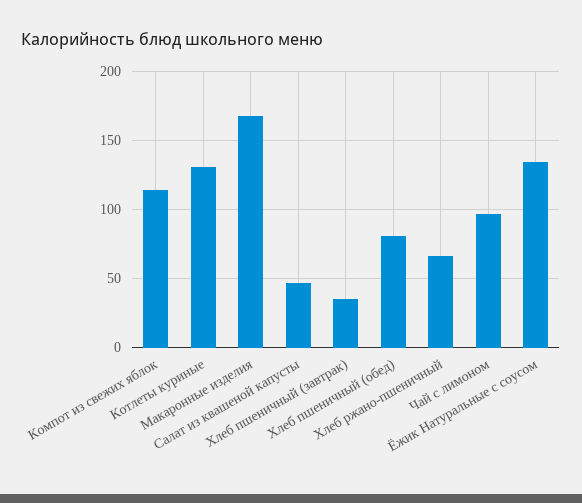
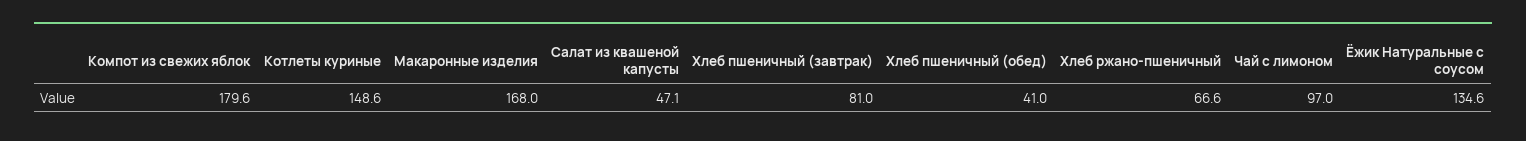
  {
-   "Компот из свежих яблок": 115,
+   "Компот из свежих яблок": 179.6,
-   "Котлеты куриные": 130,
+   "Котлеты куриные": 148.6,
    "Макаронные изделия": 168,
    "Салат из квашеной капусты": 47.1,
-   "Хлеб пшеничный (завтрак)": 35,
+   "Хлеб пшеничный (завтрак)": 81,
-   "Хлеб пшеничный (обед)": 80,
+   "Хлеб пшеничный (обед)": 41,
    "Хлеб ржано-пшеничный": 66.6,
    "Чай с лимоном": 97,
    "Ёжик Натуральные с соусом": 134.6
  }

